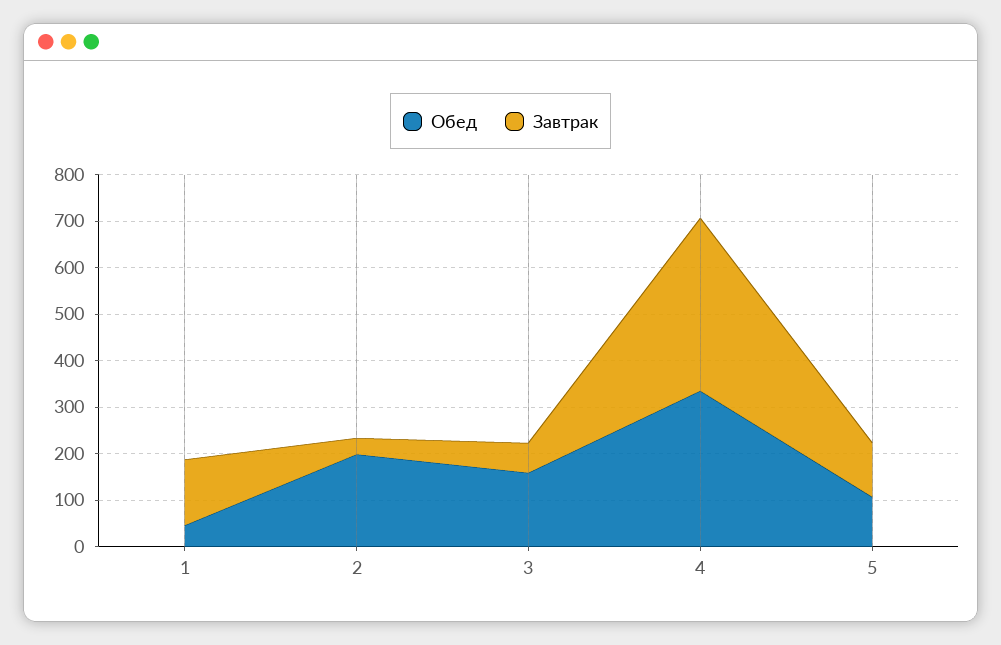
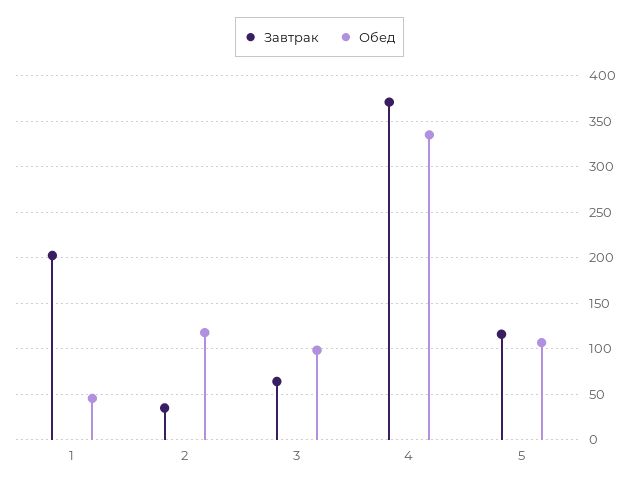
  {
    "Обед": {
      "1": 50,
-     "2": 200,
+     "2": 120,
-     "3": 160,
+     "3": 100,
      "4": 330,
      "5": 110
    },
    "Завтрак": {
-     "1": 140,
+     "1": 200,
      "2": 40,
      "3": 60,
      "4": 370,
      "5": 120
    }
  }

